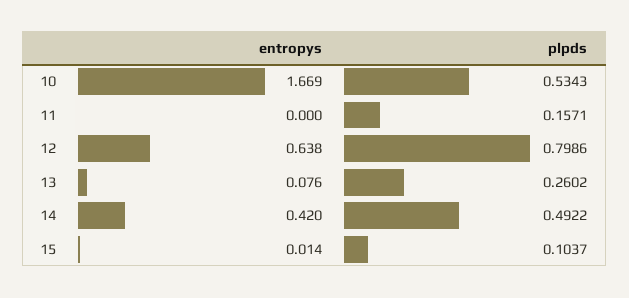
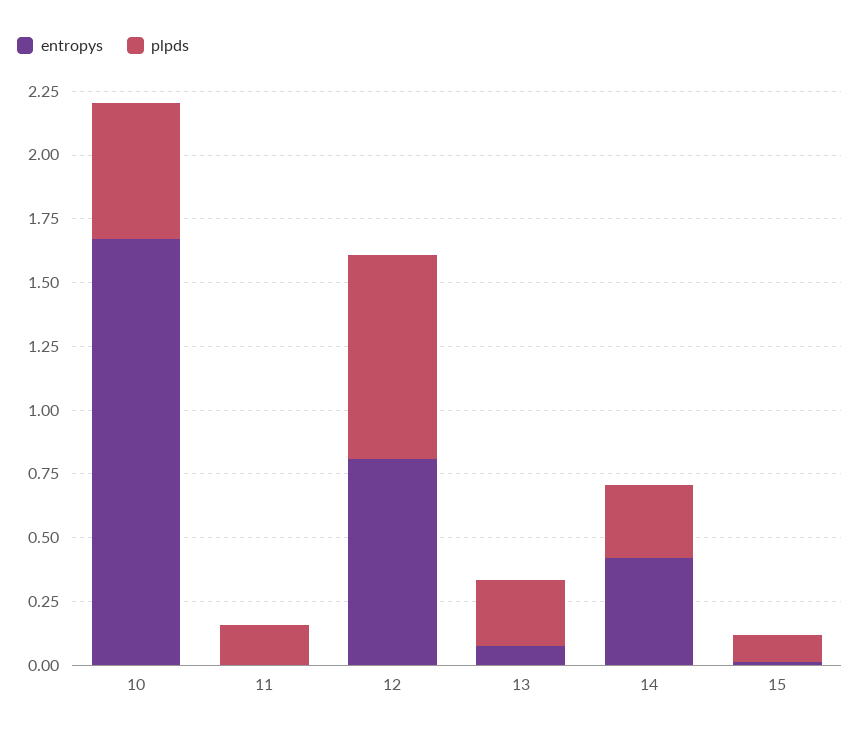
  {
    "entropys": {
      "10": 1.669,
      "11": 0,
-     "12": 0.638,
+     "12": 0.8,
      "13": 0.076,
      "14": 0.42,
      "15": 0.014
    },
    "plpds": {
      "10": 0.5343,
      "11": 0.1571,
      "12": 0.7986,
      "13": 0.2602,
-     "14": 0.4922,
+     "14": 0.3,
      "15": 0.1037
    }
  }

